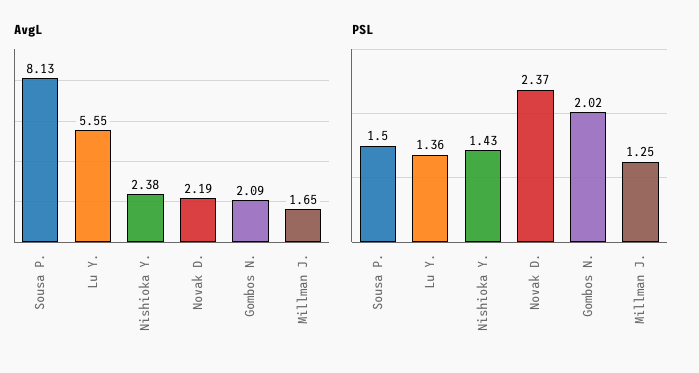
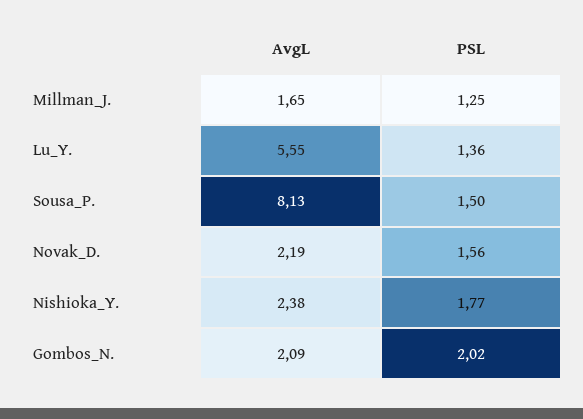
  {
    "AvgL": {
      "Sousa P.": 8.13,
      "Lu Y.": 5.55,
      "Nishioka Y.": 2.38,
      "Novak D.": 2.19,
      "Gombos N.": 2.09,
      "Millman J.": 1.65
    },
    "PSL": {
      "Sousa P.": 1.5,
      "Lu Y.": 1.36,
-     "Nishioka Y.": 1.43,
+     "Nishioka Y.": 1.77,
-     "Novak D.": 2.37,
+     "Novak D.": 1.56,
      "Gombos N.": 2.02,
      "Millman J.": 1.25
    }
  }

